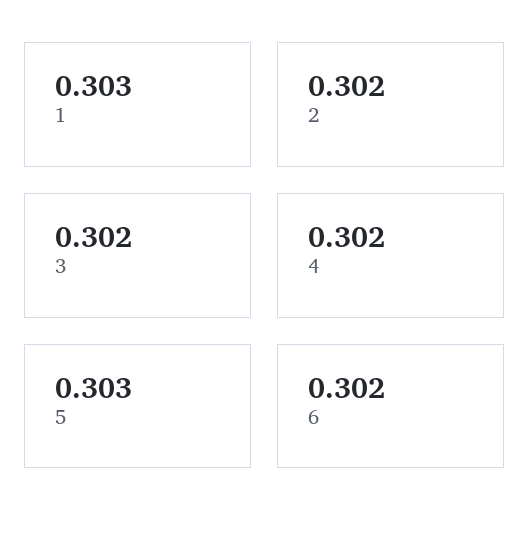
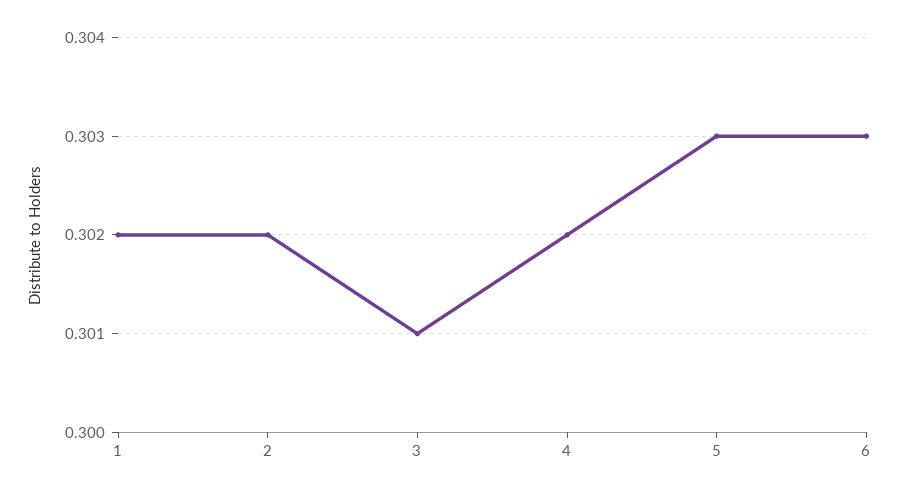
  {
-   "1": 0.303,
+   "1": 0.302,
    "2": 0.302,
-   "3": 0.302,
+   "3": 0.301,
    "4": 0.302,
    "5": 0.303,
-   "6": 0.302
+   "6": 0.303
  }

